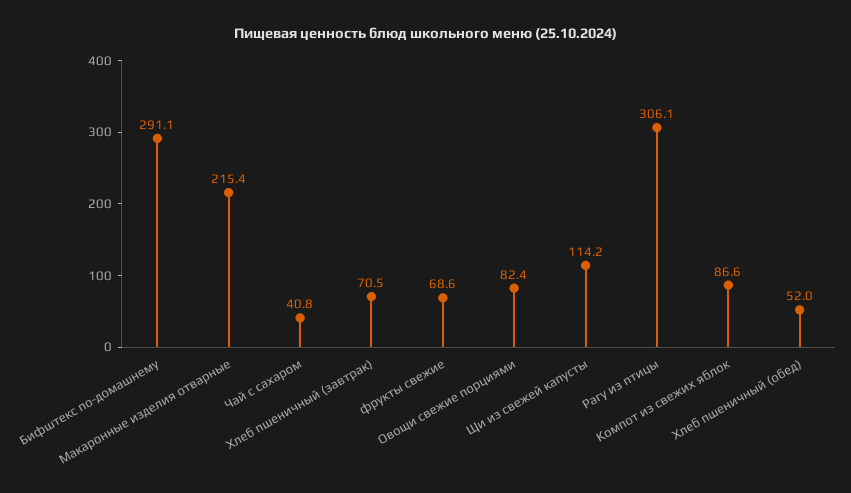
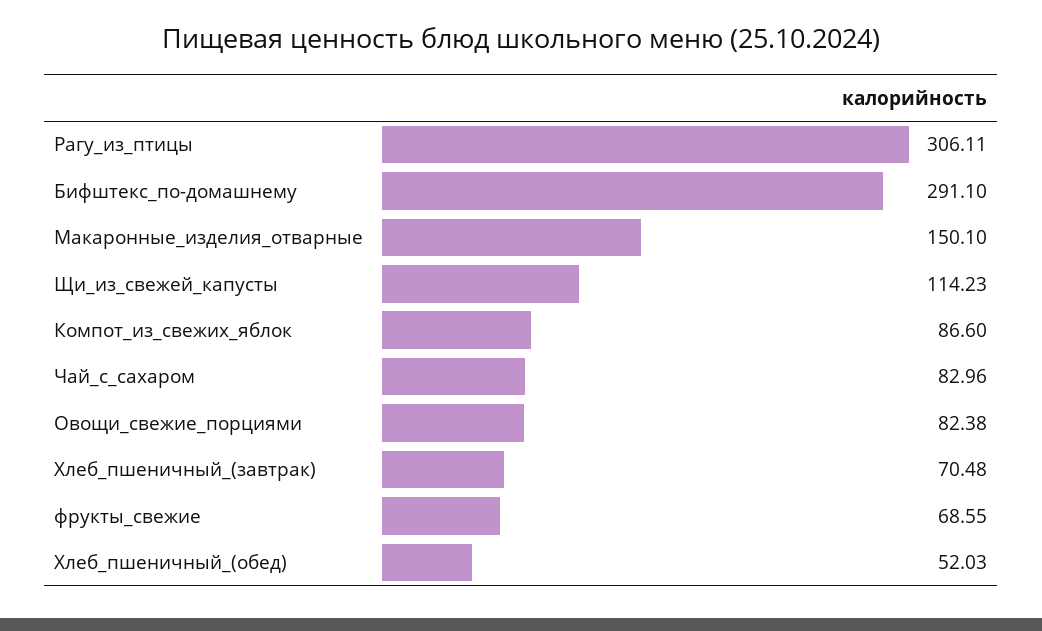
  {
    "Бифштекс по-домашнему": 291.1,
-   "Макаронные изделия отварные": 215.4,
+   "Макаронные изделия отварные": 150.1,
-   "Чай с сахаром": 40.8,
+   "Чай с сахаром": 82.96,
    "Хлеб пшеничный (завтрак)": 70.48,
    "фрукты свежие": 68.55,
    "Овощи свежие порциями": 82.38,
    "Щи из свежей капусты": 114.23,
    "Рагу из птицы": 306.11,
    "Компот из свежих яблок": 86.6,
    "Хлеб пшеничный (обед)": 52.03
  }

